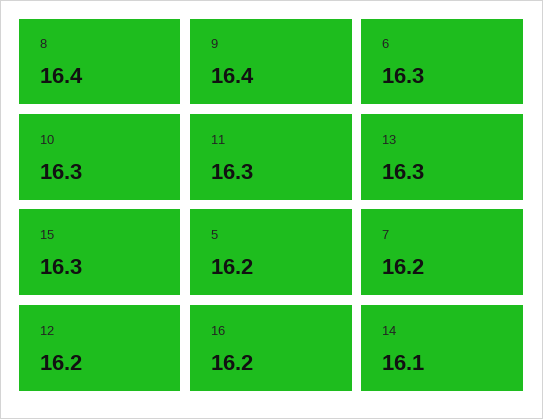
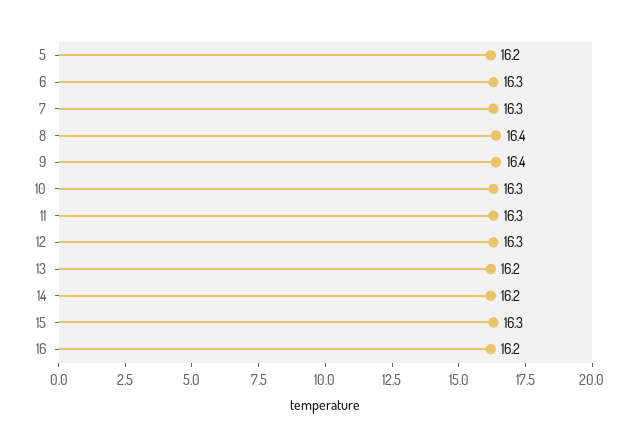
  {
    "8": 16.4,
    "9": 16.4,
    "6": 16.3,
    "10": 16.3,
    "11": 16.3,
-   "13": 16.3,
+   "13": 16.2,
    "15": 16.3,
    "5": 16.2,
-   "7": 16.2,
+   "7": 16.3,
-   "12": 16.2,
+   "12": 16.3,
    "16": 16.2,
-   "14": 16.1
+   "14": 16.2
  }

